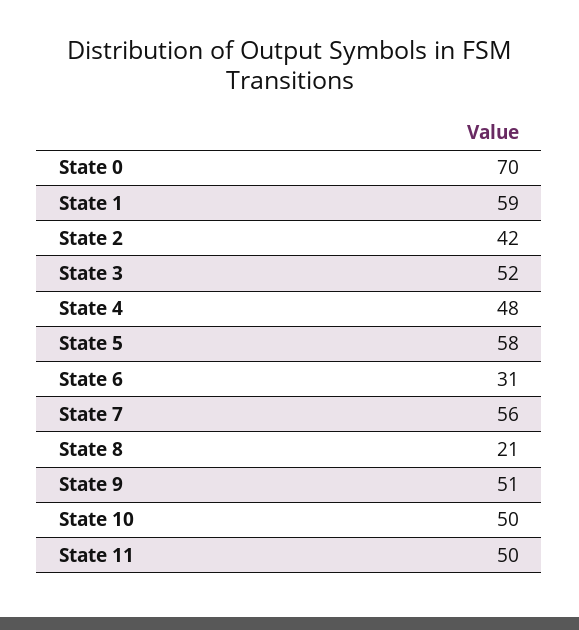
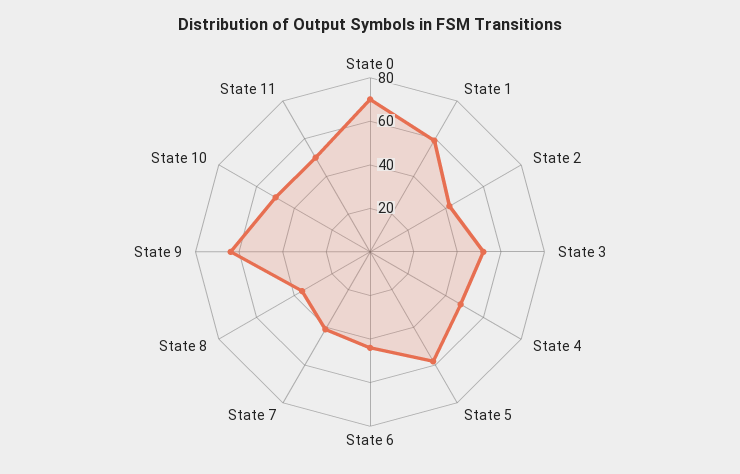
  {
    "State 0": 70,
    "State 1": 59,
    "State 2": 42,
    "State 3": 52,
    "State 4": 48,
    "State 5": 58,
-   "State 6": 31,
+   "State 6": 45,
-   "State 7": 56,
+   "State 7": 40,
-   "State 8": 21,
+   "State 8": 35,
-   "State 9": 51,
+   "State 9": 65,
    "State 10": 50,
    "State 11": 50
  }

